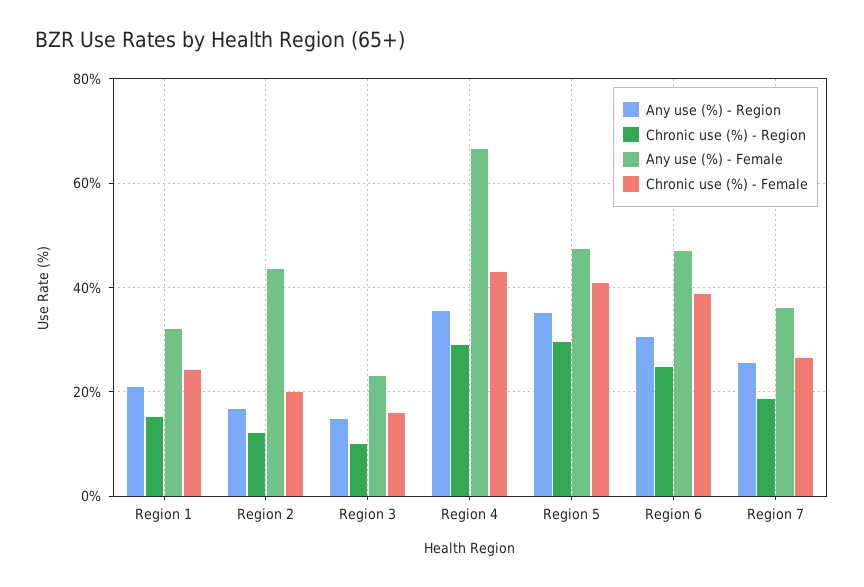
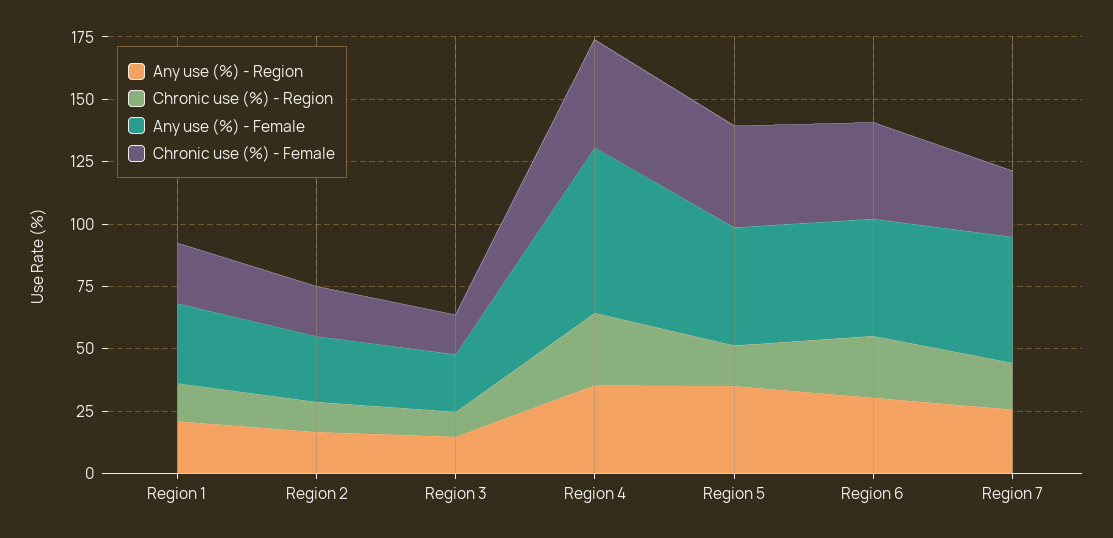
  {
    "Any use (%) - Region": {
      "Region 1": 20,
      "Region 2": 16,
      "Region 3": 14,
      "Region 4": 36,
      "Region 5": 36,
      "Region 6": 30,
      "Region 7": 26
    },
    "Chronic use (%) - Region": {
      "Region 1": 16,
      "Region 2": 12,
      "Region 3": 10,
      "Region 4": 28,
-     "Region 5": 30,
+     "Region 5": 15,
      "Region 6": 24,
      "Region 7": 18
    },
    "Any use (%) - Female": {
      "Region 1": 32,
-     "Region 2": 44,
+     "Region 2": 25,
      "Region 3": 22,
      "Region 4": 66,
      "Region 5": 48,
      "Region 6": 46,
-     "Region 7": 36
+     "Region 7": 50
    },
    "Chronic use (%) - Female": {
      "Region 1": 24,
      "Region 2": 20,
      "Region 3": 16,
      "Region 4": 44,
      "Region 5": 40,
      "Region 6": 38,
      "Region 7": 26
    }
  }

